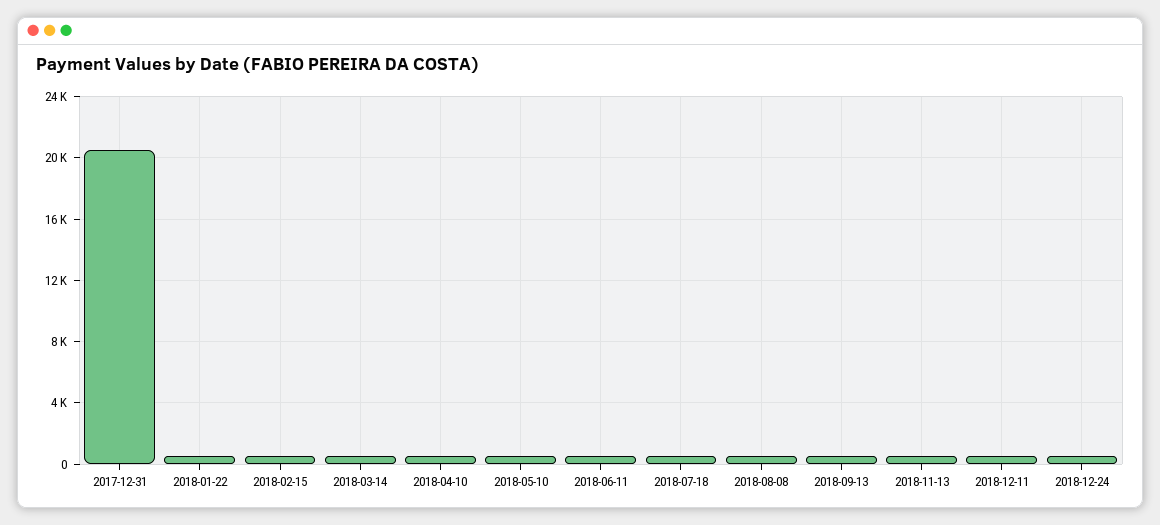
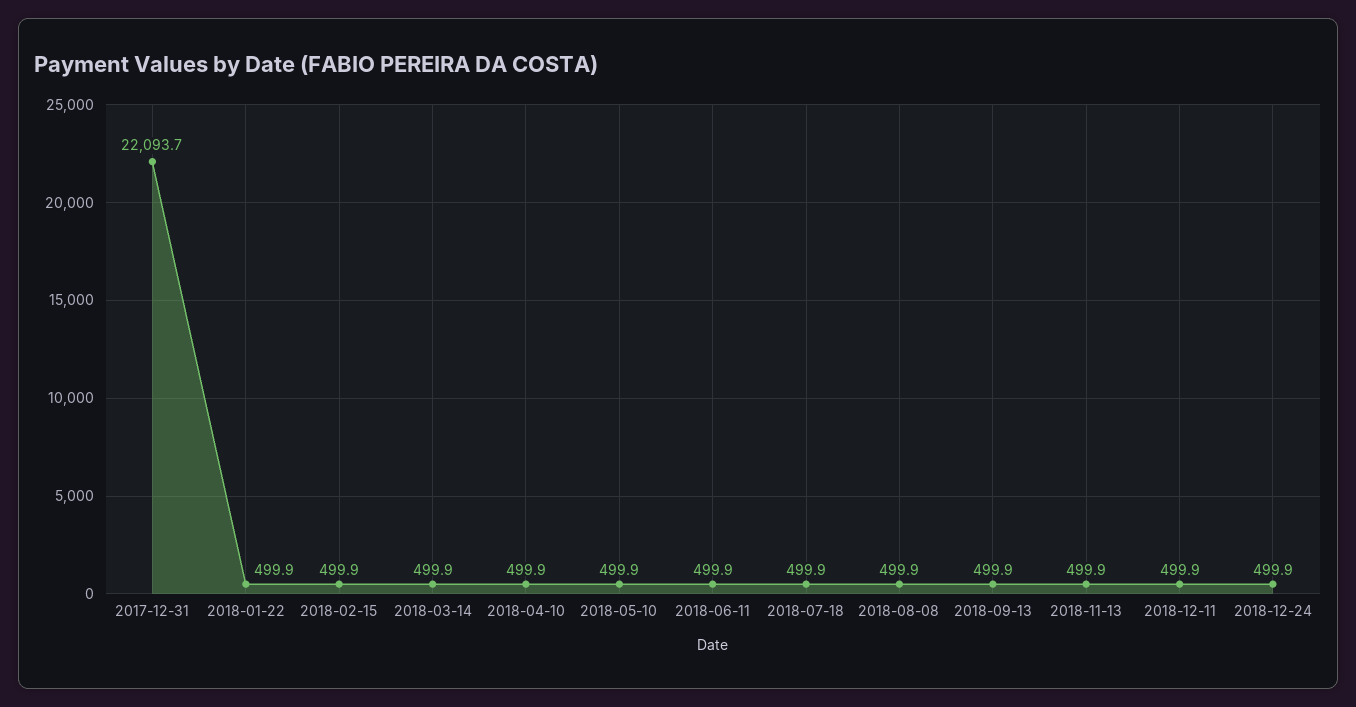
  {
-   "2017-12-31": 20500,
+   "2017-12-31": 22093.7,
    "2018-01-22": 499.9,
    "2018-02-15": 499.9,
    "2018-03-14": 499.9,
    "2018-04-10": 499.9,
    "2018-05-10": 499.9,
    "2018-06-11": 499.9,
    "2018-07-18": 499.9,
    "2018-08-08": 499.9,
    "2018-09-13": 499.9,
    "2018-11-13": 499.9,
    "2018-12-11": 499.9,
    "2018-12-24": 499.9
  }

